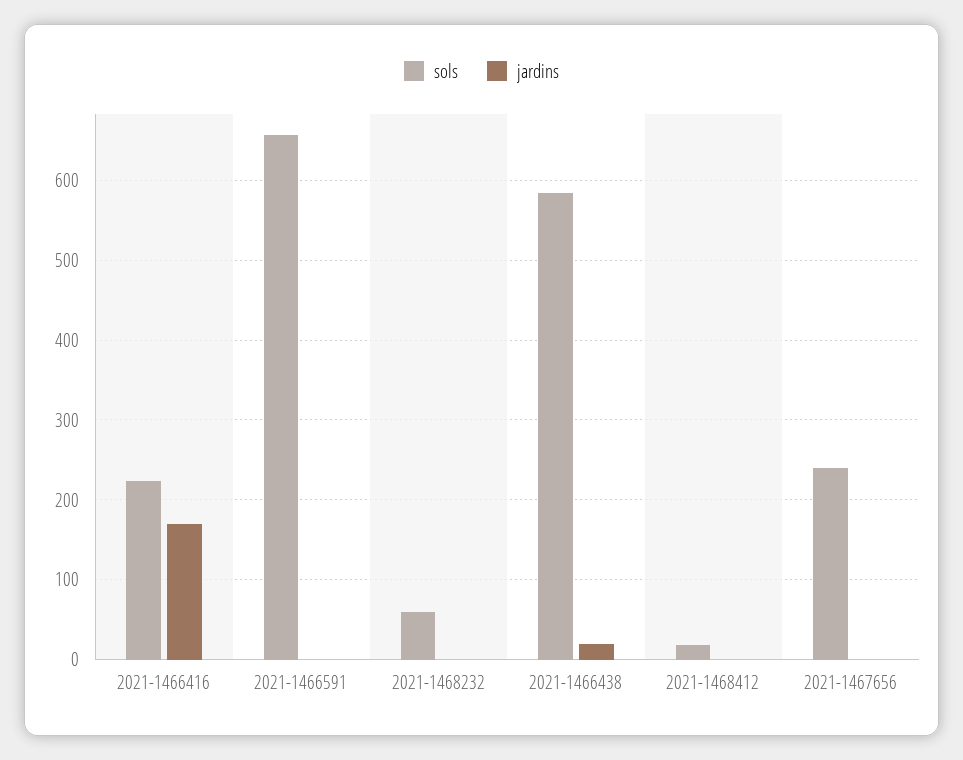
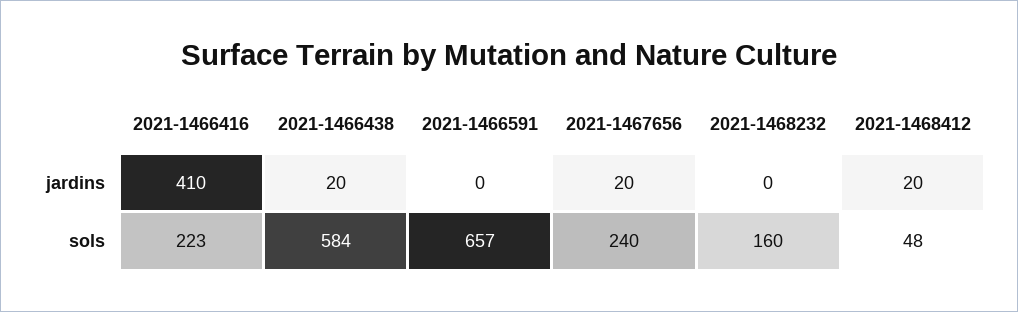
  {
    "sols": {
      "2021-1466416": 223,
      "2021-1466591": 657,
-     "2021-1468232": 60,
+     "2021-1468232": 160,
      "2021-1466438": 584,
-     "2021-1468412": 20,
+     "2021-1468412": 48,
      "2021-1467656": 240
    },
    "jardins": {
-     "2021-1466416": 170,
+     "2021-1466416": 410,
      "2021-1466591": 0,
      "2021-1468232": 0,
      "2021-1466438": 20,
-     "2021-1468412": 0,
+     "2021-1468412": 20,
-     "2021-1467656": 0
+     "2021-1467656": 20
    }
  }

